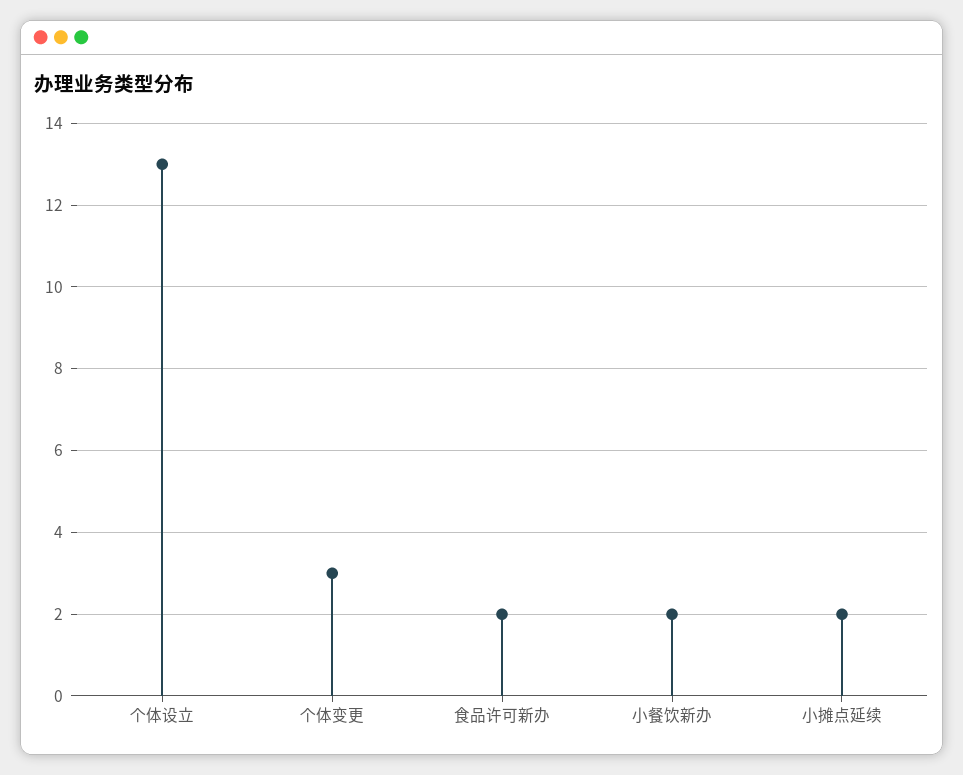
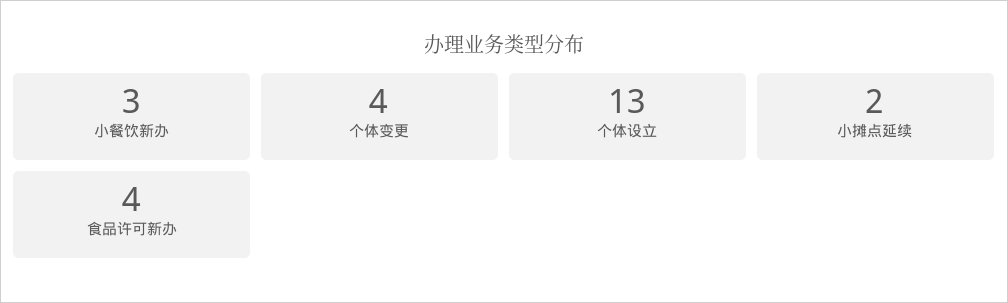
  {
    "个体设立": 13,
-   "个体变更": 3,
+   "个体变更": 4,
-   "食品许可新办": 2,
+   "食品许可新办": 4,
-   "小餐饮新办": 2,
+   "小餐饮新办": 3,
    "小摊点延续": 2
  }

